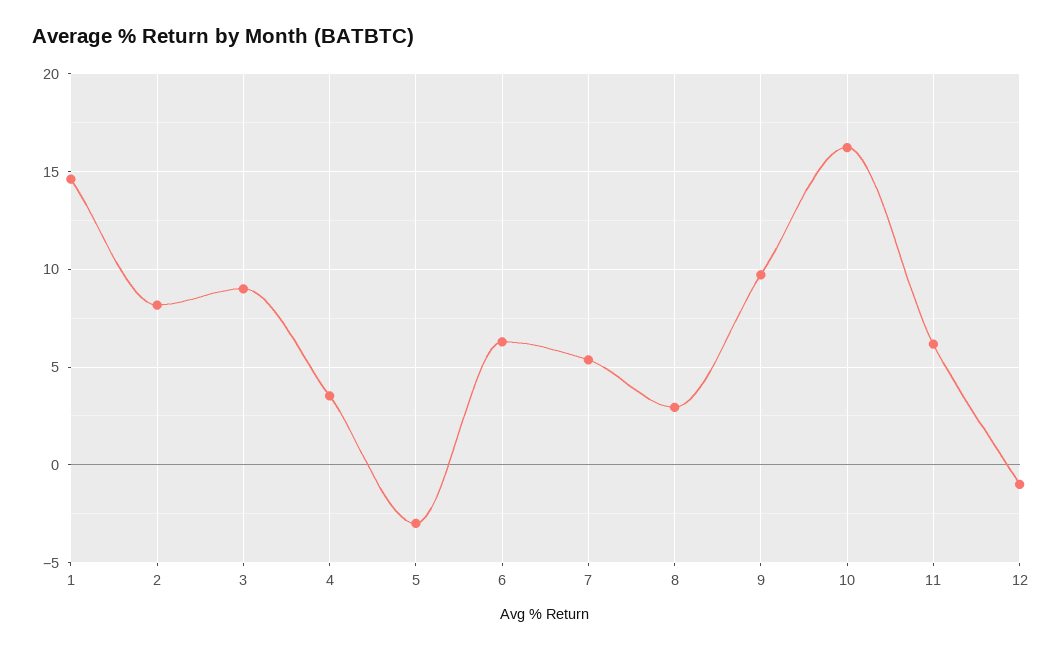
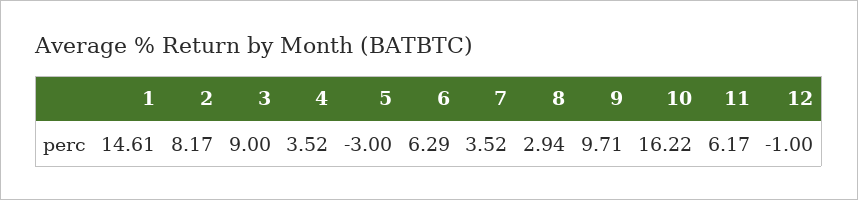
  {
    "1": 14.61,
    "2": 8.17,
    "3": 9,
    "4": 3.52,
    "5": -3,
    "6": 6.29,
-   "7": 5.5,
+   "7": 3.52,
    "8": 2.94,
    "9": 9.71,
    "10": 16.22,
    "11": 6.17,
    "12": -1
  }

